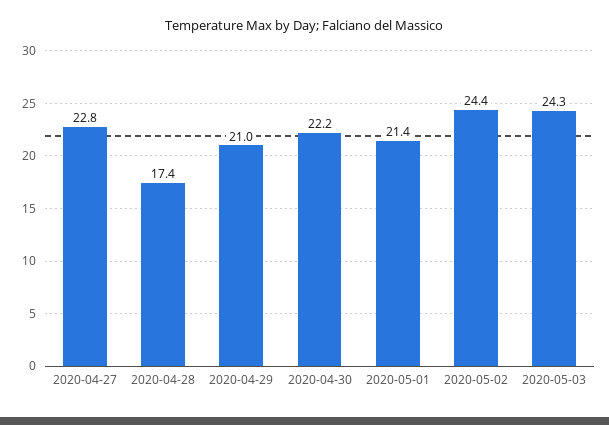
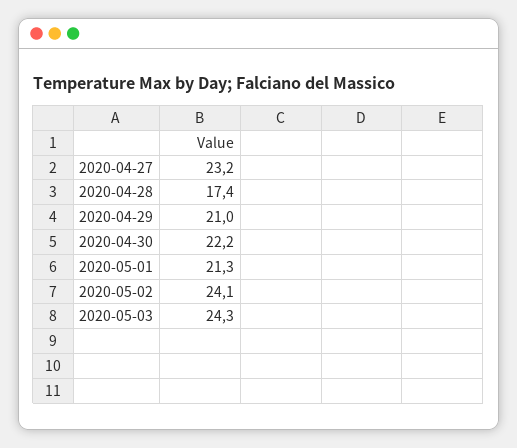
  {
-   "2020-04-27": 22.8,
+   "2020-04-27": 23.2,
    "2020-04-28": 17.4,
    "2020-04-29": 21,
    "2020-04-30": 22.2,
-   "2020-05-01": 21.4,
+   "2020-05-01": 21.3,
-   "2020-05-02": 24.4,
+   "2020-05-02": 24.1,
    "2020-05-03": 24.3
  }

